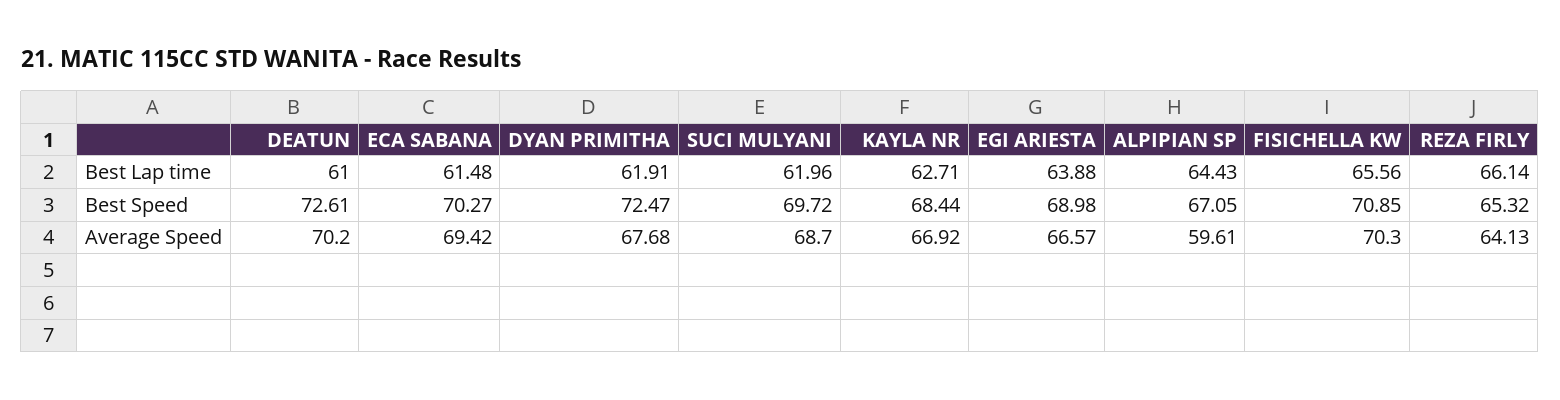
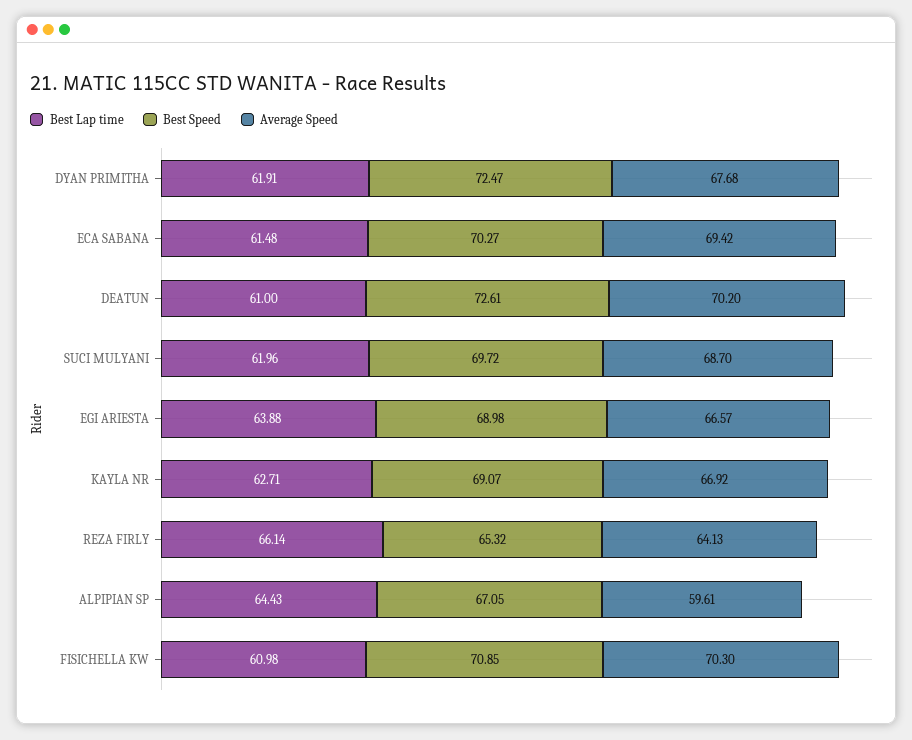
  {
    "Best Lap time": {
      "DEATUN": 61,
      "ECA SABANA": 61.48,
      "DYAN PRIMITHA": 61.91,
      "SUCI MULYANI": 61.96,
      "KAYLA NR": 62.71,
      "EGI ARIESTA": 63.88,
      "ALPIPIAN SP": 64.43,
-     "FISICHELLA KW": 65.56,
+     "FISICHELLA KW": 60.98,
      "REZA FIRLY": 66.14
    },
    "Best Speed": {
      "DEATUN": 72.61,
      "ECA SABANA": 70.27,
      "DYAN PRIMITHA": 72.47,
      "SUCI MULYANI": 69.72,
-     "KAYLA NR": 68.44,
+     "KAYLA NR": 69.07,
      "EGI ARIESTA": 68.98,
      "ALPIPIAN SP": 67.05,
      "FISICHELLA KW": 70.85,
      "REZA FIRLY": 65.32
    },
    "Average Speed": {
      "DEATUN": 70.2,
      "ECA SABANA": 69.42,
      "DYAN PRIMITHA": 67.68,
      "SUCI MULYANI": 68.7,
      "KAYLA NR": 66.92,
      "EGI ARIESTA": 66.57,
      "ALPIPIAN SP": 59.61,
      "FISICHELLA KW": 70.3,
      "REZA FIRLY": 64.13
    }
  }

